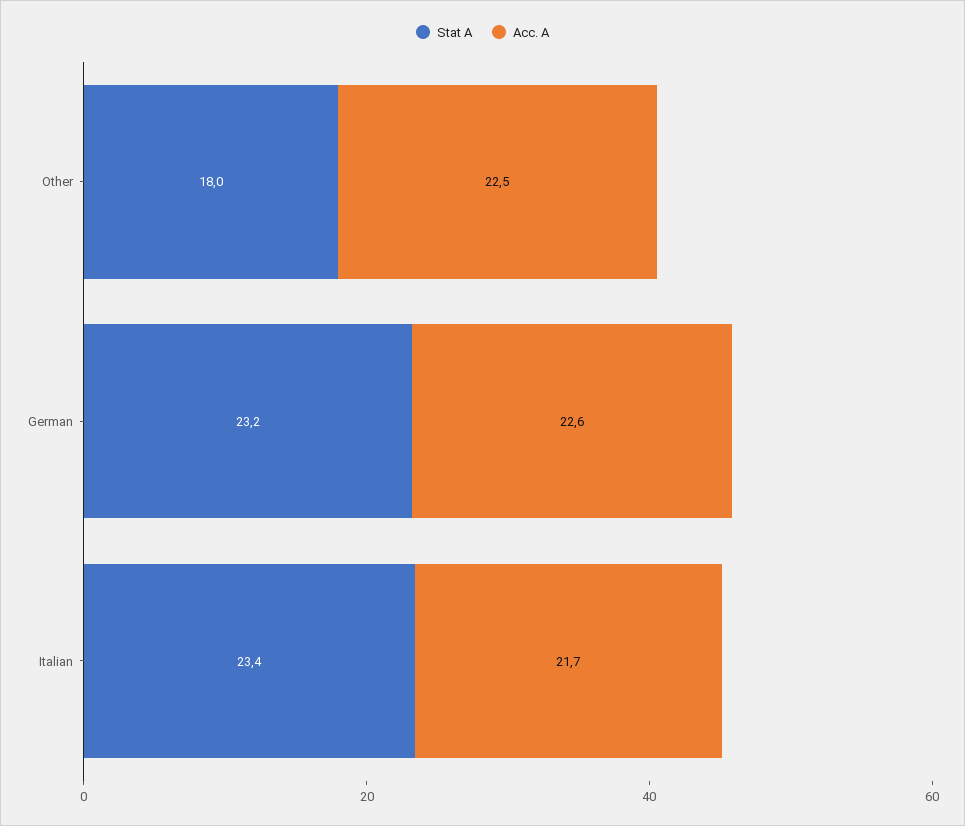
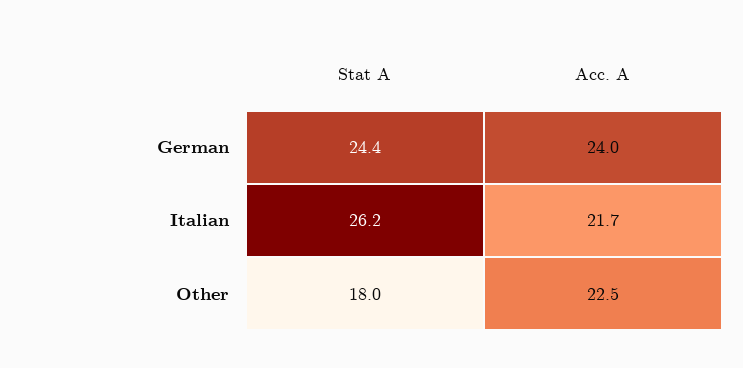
  {
    "Stat A": {
      "Other": 18,
-     "German": 23.2,
+     "German": 24.4,
-     "Italian": 23.4
+     "Italian": 26.2
    },
    "Acc. A": {
      "Other": 22.5,
-     "German": 22.6,
+     "German": 24,
      "Italian": 21.7
    }
  }

